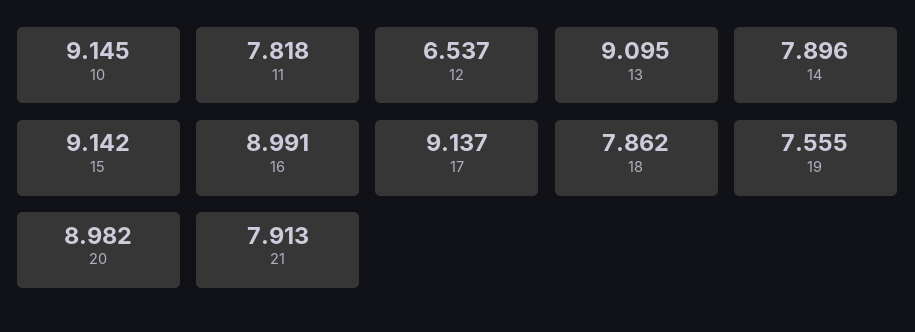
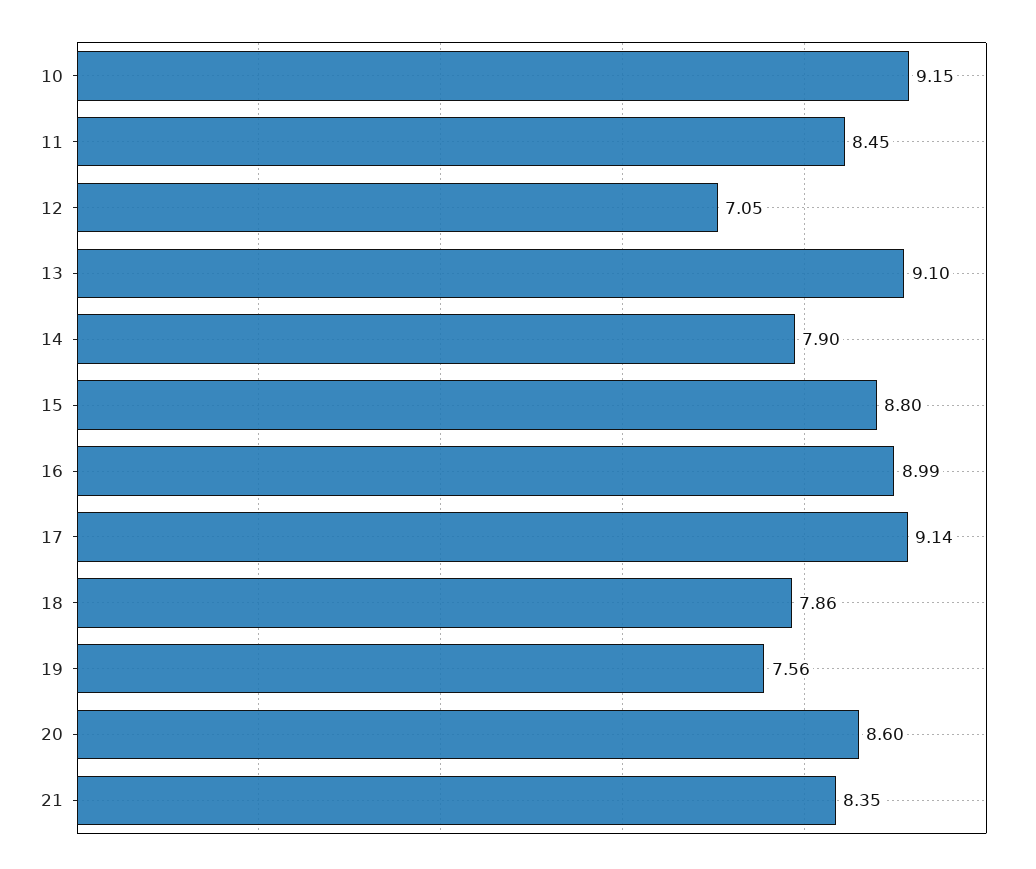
  {
    "10": 9.145,
-   "11": 7.818,
+   "11": 8.45,
-   "12": 6.537,
+   "12": 7.05,
    "13": 9.095,
    "14": 7.896,
-   "15": 9.142,
+   "15": 8.8,
    "16": 8.991,
    "17": 9.137,
    "18": 7.862,
    "19": 7.555,
-   "20": 8.982,
+   "20": 8.6,
-   "21": 7.913
+   "21": 8.35
  }

